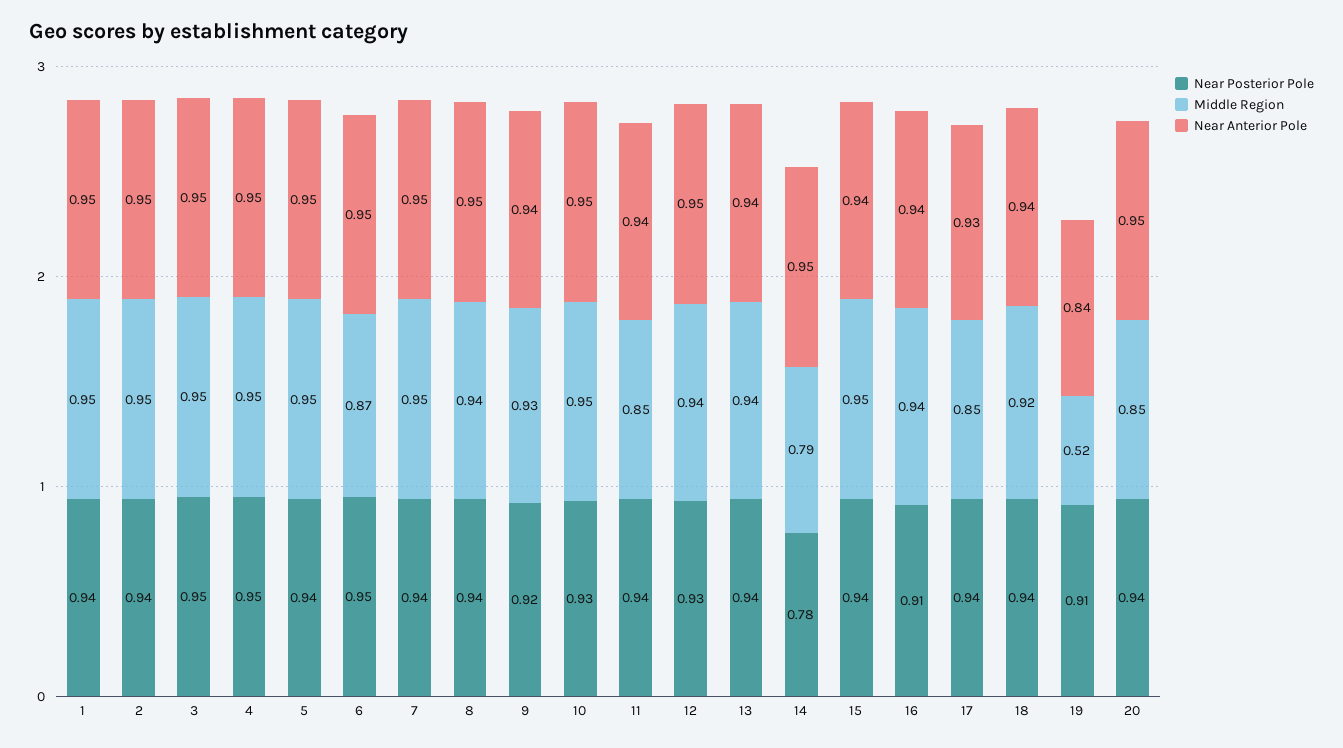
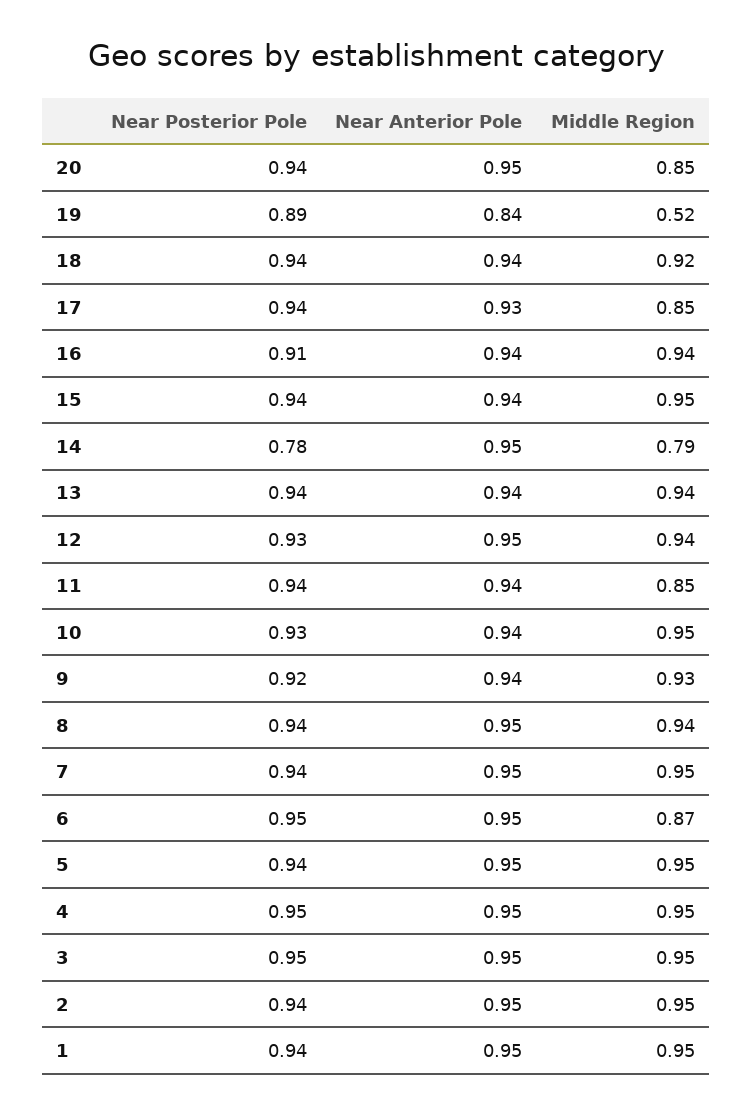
  {
    "Near Posterior Pole": {
      "1": 0.94,
      "2": 0.94,
      "3": 0.95,
      "4": 0.95,
      "5": 0.94,
      "6": 0.95,
      "7": 0.94,
      "8": 0.94,
      "9": 0.92,
      "10": 0.93,
      "11": 0.94,
      "12": 0.93,
      "13": 0.94,
      "14": 0.78,
      "15": 0.94,
      "16": 0.91,
      "17": 0.94,
      "18": 0.94,
-     "19": 0.91,
+     "19": 0.89,
      "20": 0.94
    },
    "Middle Region": {
      "1": 0.95,
      "2": 0.95,
      "3": 0.95,
      "4": 0.95,
      "5": 0.95,
      "6": 0.87,
      "7": 0.95,
      "8": 0.94,
      "9": 0.93,
      "10": 0.95,
      "11": 0.85,
      "12": 0.94,
      "13": 0.94,
      "14": 0.79,
      "15": 0.95,
      "16": 0.94,
      "17": 0.85,
      "18": 0.92,
      "19": 0.52,
      "20": 0.85
    },
    "Near Anterior Pole": {
      "1": 0.95,
      "2": 0.95,
      "3": 0.95,
      "4": 0.95,
      "5": 0.95,
      "6": 0.95,
      "7": 0.95,
      "8": 0.95,
      "9": 0.94,
-     "10": 0.95,
+     "10": 0.94,
      "11": 0.94,
      "12": 0.95,
      "13": 0.94,
      "14": 0.95,
      "15": 0.94,
      "16": 0.94,
      "17": 0.93,
      "18": 0.94,
      "19": 0.84,
      "20": 0.95
    }
  }

